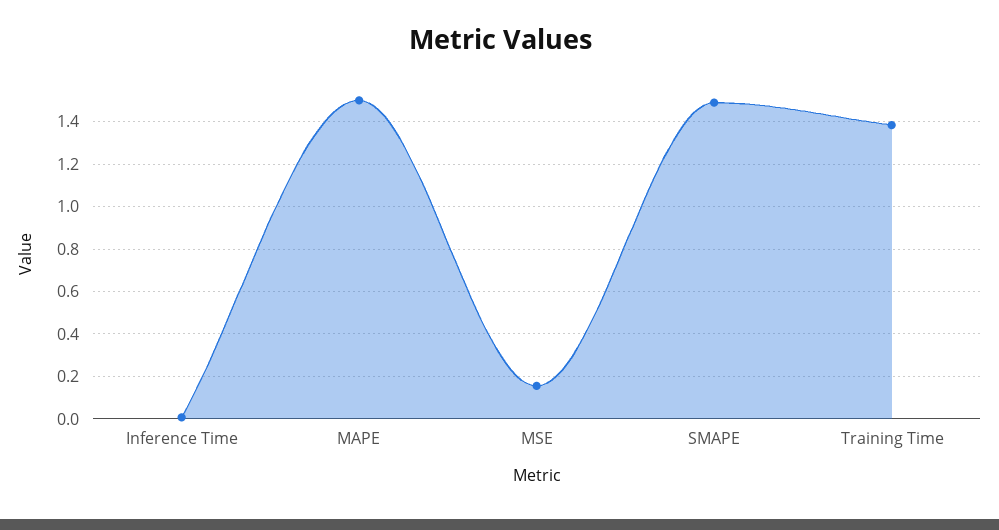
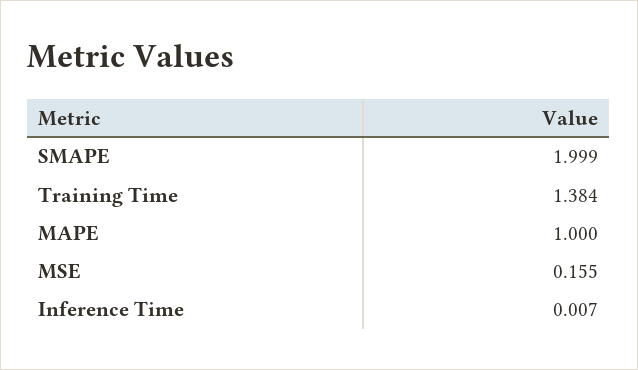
  {
    "Inference Time": 0.007,
-   "MAPE": 1.5,
+   "MAPE": 1,
    "MSE": 0.155,
-   "SMAPE": 1.5,
+   "SMAPE": 1.999,
    "Training Time": 1.384
  }

